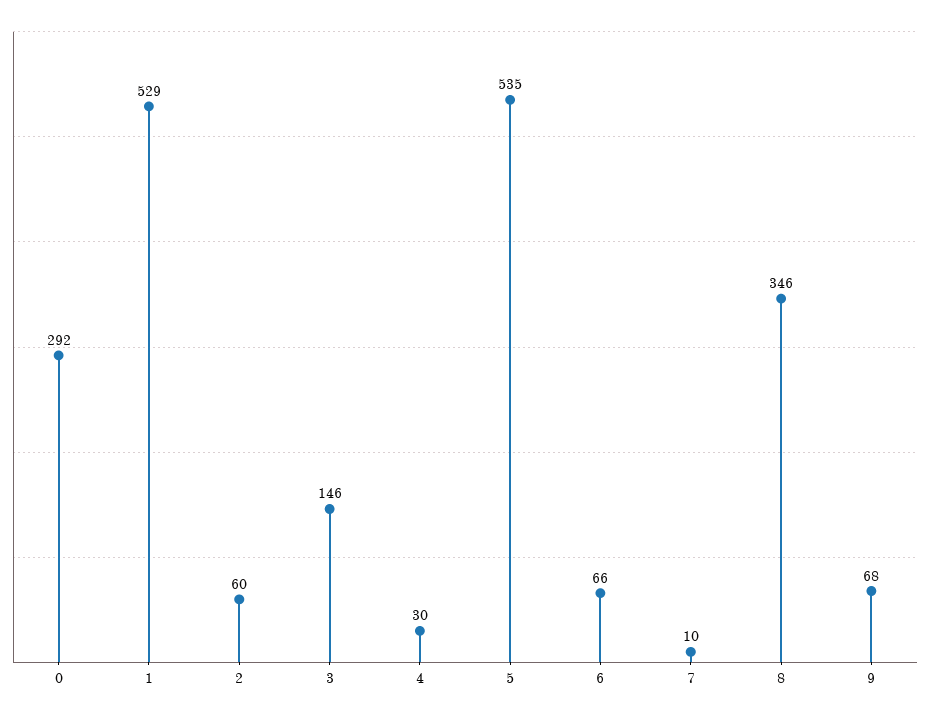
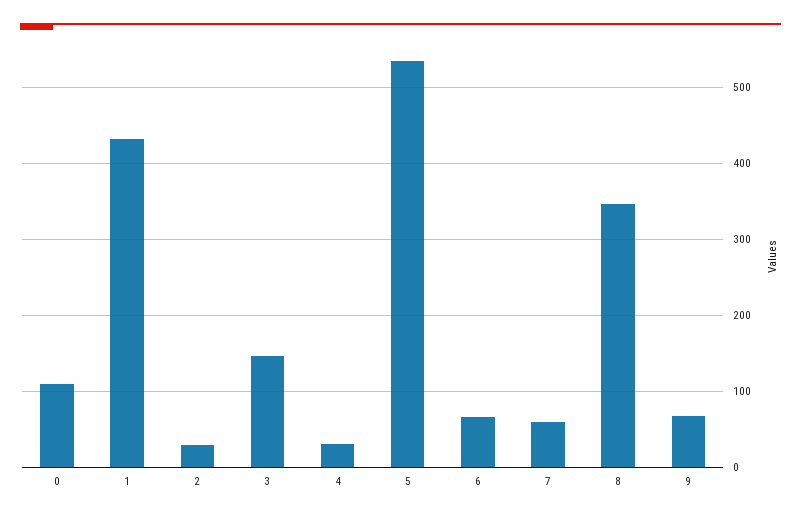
  {
-   "0": 292,
+   "0": 110,
-   "1": 529,
+   "1": 430,
-   "2": 60,
+   "2": 30,
    "3": 146,
    "4": 30,
    "5": 535,
    "6": 66,
-   "7": 10,
+   "7": 60,
    "8": 346,
    "9": 68
  }

